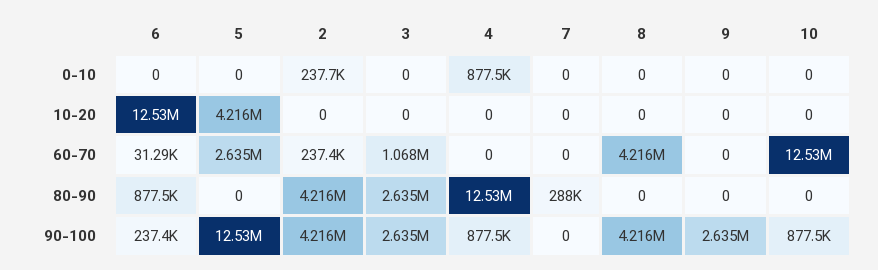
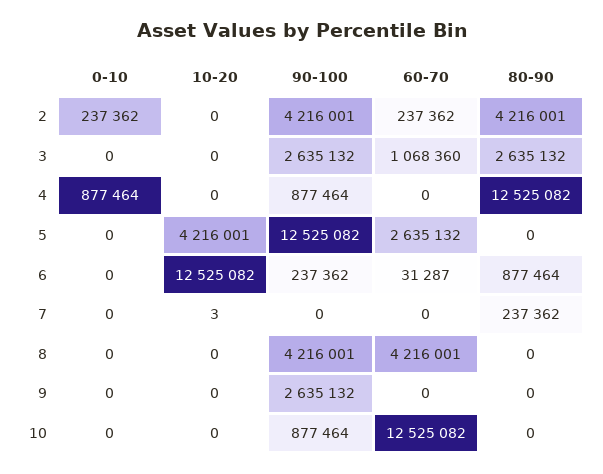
  {
    "6": {
      "0-10": 0,
      "10-20": 12525082,
      "60-70": 31287,
      "80-90": 877464,
      "90-100": 237362
    },
    "5": {
      "0-10": 0,
      "10-20": 4216001,
      "60-70": 2635132,
      "80-90": 0,
      "90-100": 12525082
    },
    "2": {
-     "0-10": 237700,
+     "0-10": 237362,
      "10-20": 0,
      "60-70": 237362,
      "80-90": 4216001,
      "90-100": 4216001
    },
    "3": {
      "0-10": 0,
      "10-20": 0,
      "60-70": 1068360,
      "80-90": 2635132,
      "90-100": 2635132
    },
    "4": {
      "0-10": 877464,
      "10-20": 0,
      "60-70": 0,
      "80-90": 12525082,
      "90-100": 877464
    },
    "7": {
      "0-10": 0,
-     "10-20": 0,
+     "10-20": 3,
      "60-70": 0,
-     "80-90": 288000,
+     "80-90": 237362,
      "90-100": 0
    },
    "8": {
      "0-10": 0,
      "10-20": 0,
      "60-70": 4216001,
      "80-90": 0,
      "90-100": 4216001
    },
    "9": {
      "0-10": 0,
      "10-20": 0,
      "60-70": 0,
      "80-90": 0,
      "90-100": 2635132
    },
    "10": {
      "0-10": 0,
      "10-20": 0,
      "60-70": 12525082,
      "80-90": 0,
      "90-100": 877464
    }
  }

